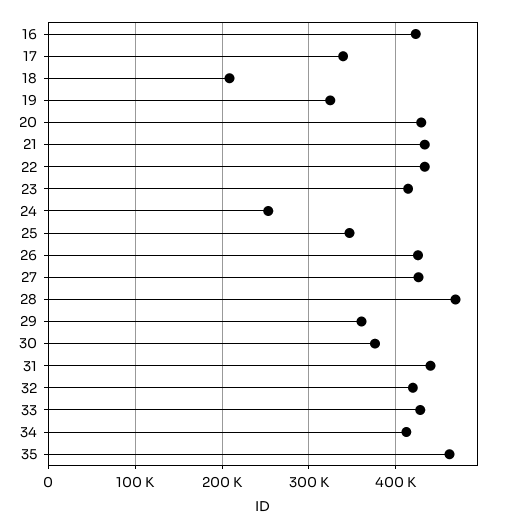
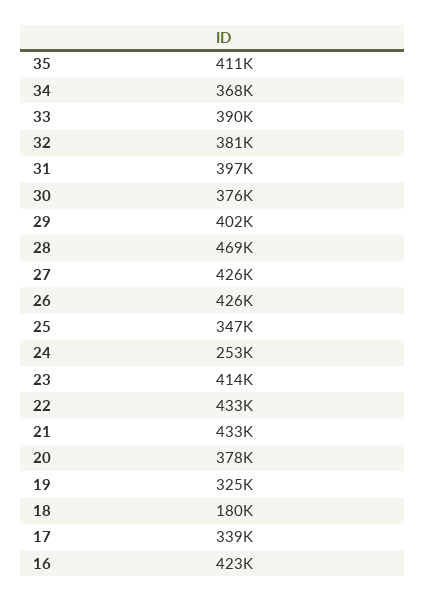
  {
    "16": 423000,
    "17": 339000,
-   "18": 210000,
+   "18": 180000,
    "19": 325000,
-   "20": 430000,
+   "20": 378000,
    "21": 433000,
    "22": 433000,
    "23": 414000,
    "24": 253000,
    "25": 347000,
    "26": 426000,
    "27": 426000,
    "28": 469000,
-   "29": 360000,
+   "29": 402000,
    "30": 376000,
-   "31": 440000,
+   "31": 397000,
-   "32": 420000,
+   "32": 381000,
-   "33": 430000,
+   "33": 390000,
-   "34": 410000,
+   "34": 368000,
-   "35": 460000
+   "35": 411000
  }

